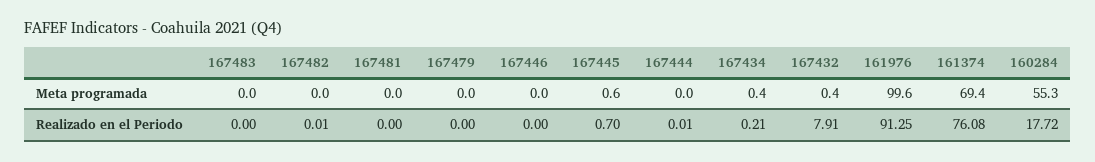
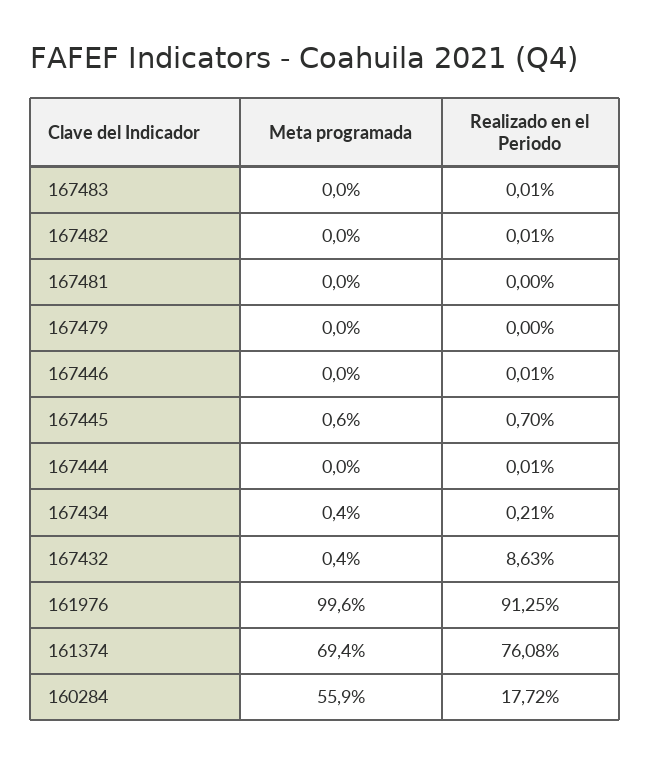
  {
    "167483": {
      "Meta programada": 0,
-     "Realizado en el Periodo": 0
+     "Realizado en el Periodo": 0.01
    },
    "167482": {
      "Meta programada": 0,
      "Realizado en el Periodo": 0.01
    },
    "167481": {
      "Meta programada": 0,
      "Realizado en el Periodo": 0
    },
    "167479": {
      "Meta programada": 0,
      "Realizado en el Periodo": 0
    },
    "167446": {
      "Meta programada": 0,
-     "Realizado en el Periodo": 0
+     "Realizado en el Periodo": 0.01
    },
    "167445": {
      "Meta programada": 0.6,
      "Realizado en el Periodo": 0.7
    },
    "167444": {
      "Meta programada": 0,
      "Realizado en el Periodo": 0.01
    },
    "167434": {
      "Meta programada": 0.4,
      "Realizado en el Periodo": 0.21
    },
    "167432": {
      "Meta programada": 0.4,
-     "Realizado en el Periodo": 7.91
+     "Realizado en el Periodo": 8.63
    },
    "161976": {
      "Meta programada": 99.6,
      "Realizado en el Periodo": 91.25
    },
    "161374": {
      "Meta programada": 69.4,
      "Realizado en el Periodo": 76.08
    },
    "160284": {
-     "Meta programada": 55.3,
+     "Meta programada": 55.9,
      "Realizado en el Periodo": 17.72
    }
  }

